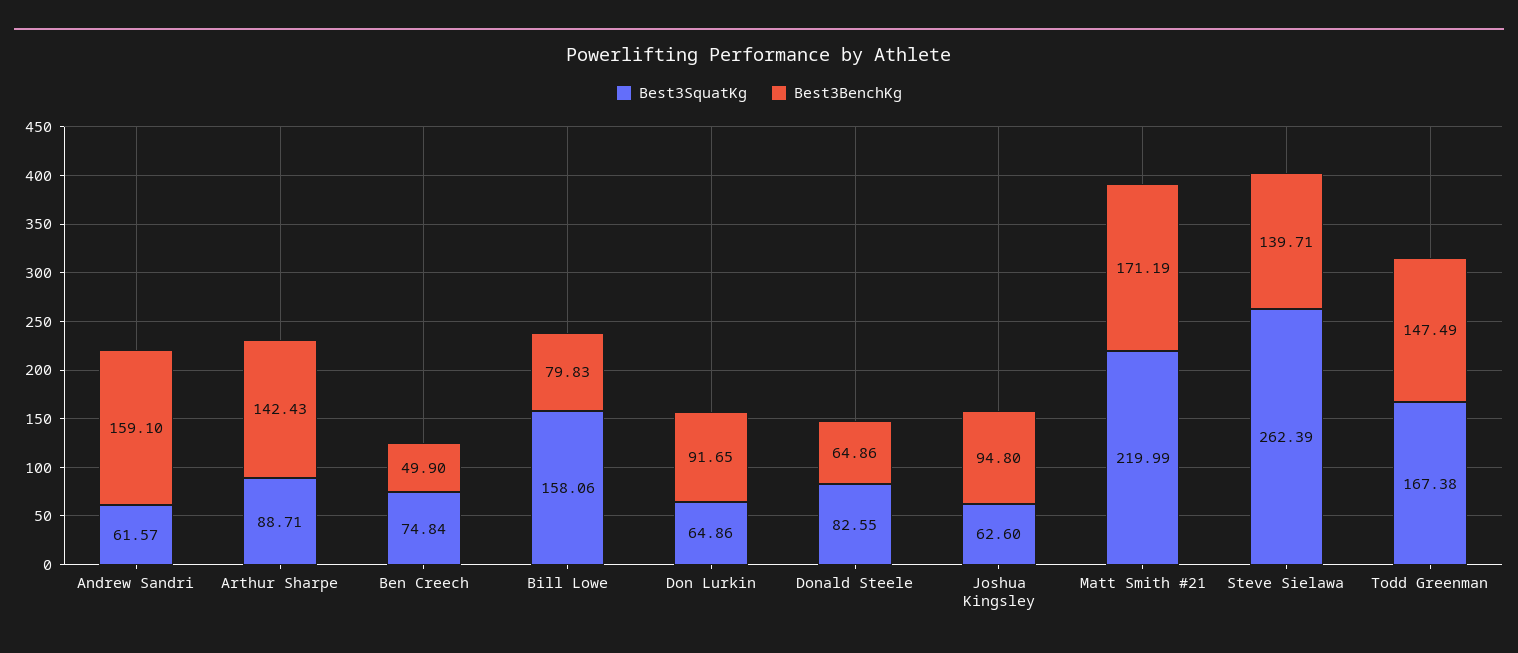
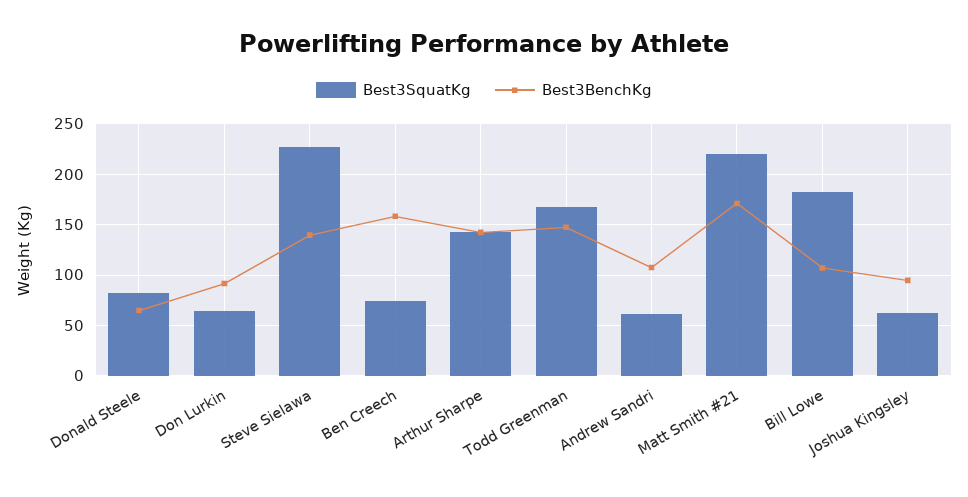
  {
    "Best3SquatKg": {
      "Andrew Sandri": 61.57,
-     "Arthur Sharpe": 88.71,
+     "Arthur Sharpe": 140,
      "Ben Creech": 74.84,
-     "Bill Lowe": 158.06,
+     "Bill Lowe": 180,
      "Don Lurkin": 64.86,
      "Donald Steele": 82.55,
      "Joshua Kingsley": 62.6,
      "Matt Smith #21": 219.99,
-     "Steve Sielawa": 262.39,
+     "Steve Sielawa": 230,
      "Todd Greenman": 167.38
    },
    "Best3BenchKg": {
-     "Andrew Sandri": 159.1,
+     "Andrew Sandri": 110,
      "Arthur Sharpe": 142.43,
-     "Ben Creech": 49.9,
+     "Ben Creech": 160,
-     "Bill Lowe": 79.83,
+     "Bill Lowe": 110,
      "Don Lurkin": 91.65,
      "Donald Steele": 64.86,
      "Joshua Kingsley": 94.8,
      "Matt Smith #21": 171.19,
      "Steve Sielawa": 139.71,
      "Todd Greenman": 147.49
    }
  }

